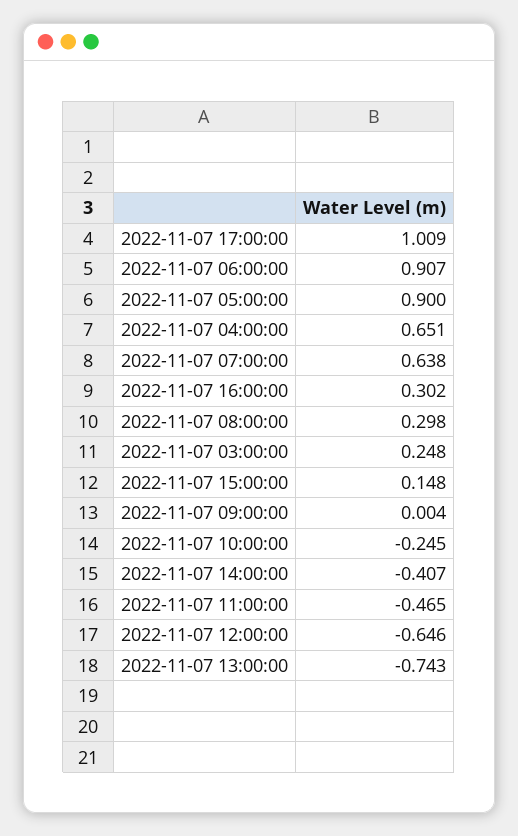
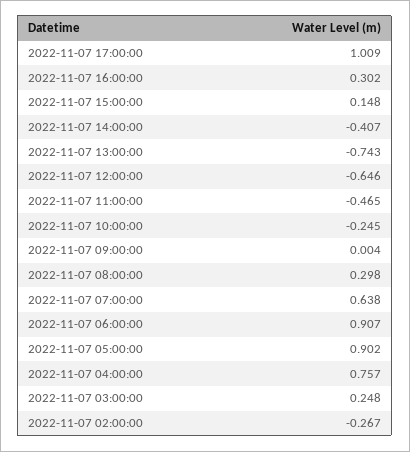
  {
    "2022-11-07 17:00:00": 1.009,
    "2022-11-07 06:00:00": 0.907,
-   "2022-11-07 05:00:00": 0.9,
+   "2022-11-07 05:00:00": 0.902,
-   "2022-11-07 04:00:00": 0.651,
+   "2022-11-07 04:00:00": 0.757,
    "2022-11-07 07:00:00": 0.638,
    "2022-11-07 16:00:00": 0.302,
    "2022-11-07 08:00:00": 0.298,
    "2022-11-07 03:00:00": 0.248,
    "2022-11-07 15:00:00": 0.148,
    "2022-11-07 09:00:00": 0.004,
    "2022-11-07 10:00:00": -0.245,
    "2022-11-07 14:00:00": -0.407,
    "2022-11-07 11:00:00": -0.465,
    "2022-11-07 12:00:00": -0.646,
-   "2022-11-07 13:00:00": -0.743
+   "2022-11-07 13:00:00": -0.743,
+   "2022-11-07 02:00:00": -0.267
  }

